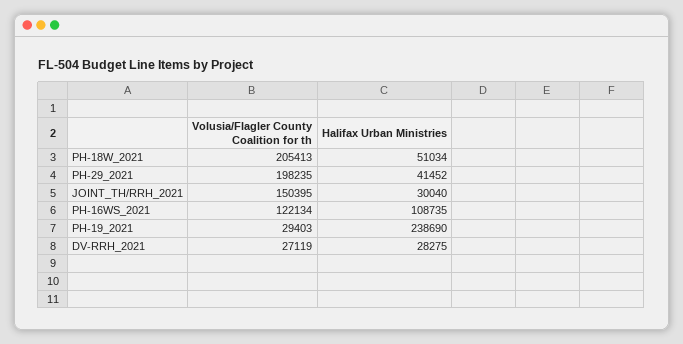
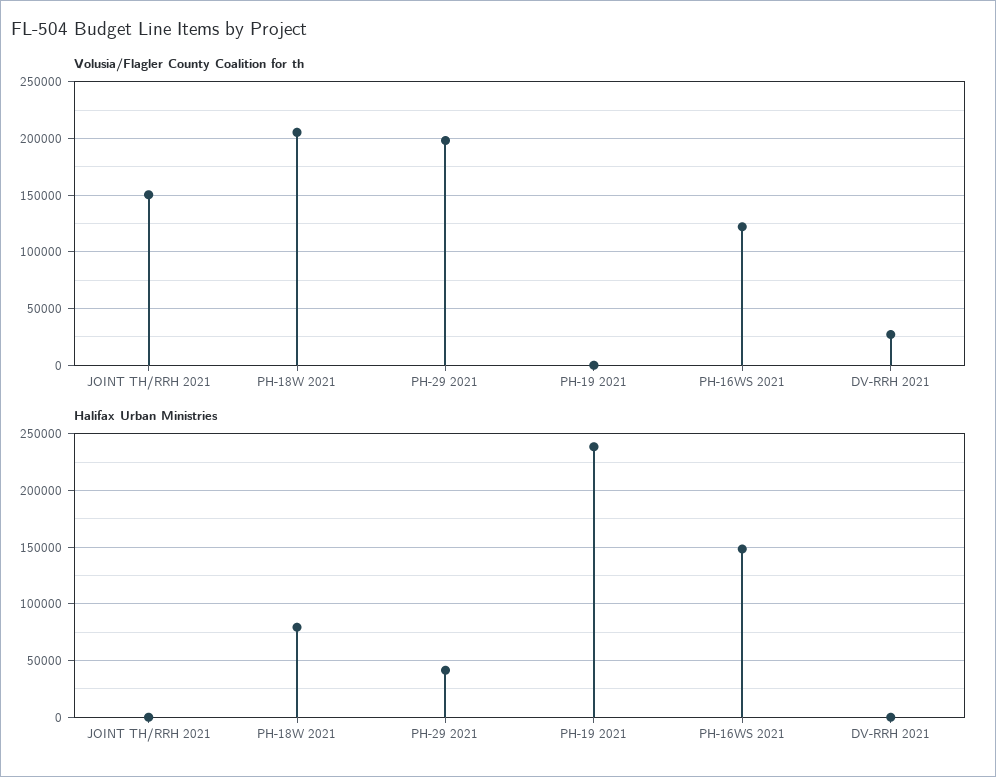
  {
    "Volusia/Flagler County Coalition for th": {
      "PH-18W_2021": 205413,
      "PH-29_2021": 198235,
      "JOINT_TH/RRH_2021": 150395,
      "PH-16WS_2021": 122134,
-     "PH-19_2021": 29403,
+     "PH-19_2021": 0,
      "DV-RRH_2021": 27119
    },
    "Halifax Urban Ministries": {
-     "PH-18W_2021": 51034,
+     "PH-18W_2021": 80000,
      "PH-29_2021": 41452,
-     "JOINT_TH/RRH_2021": 30040,
+     "JOINT_TH/RRH_2021": 0,
-     "PH-16WS_2021": 108735,
+     "PH-16WS_2021": 150000,
      "PH-19_2021": 238690,
-     "DV-RRH_2021": 28275
+     "DV-RRH_2021": 0
    }
  }

